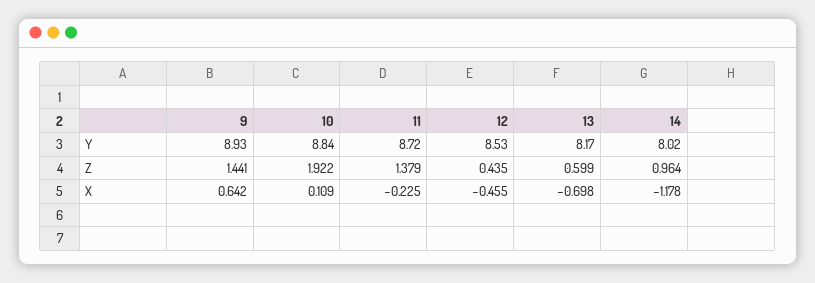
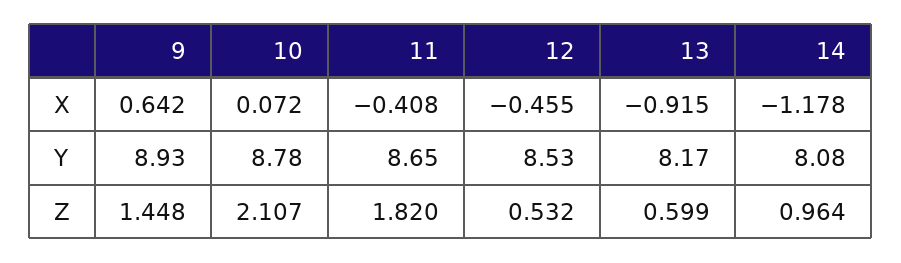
  {
    "9": {
      "Y": 8.93,
-     "Z": 1.441,
+     "Z": 1.448,
      "X": 0.642
    },
    "10": {
-     "Y": 8.84,
+     "Y": 8.78,
-     "Z": 1.922,
+     "Z": 2.107,
-     "X": 0.109
+     "X": 0.072
    },
    "11": {
-     "Y": 8.72,
+     "Y": 8.65,
-     "Z": 1.379,
+     "Z": 1.82,
-     "X": -0.225
+     "X": -0.408
    },
    "12": {
      "Y": 8.53,
-     "Z": 0.435,
+     "Z": 0.532,
      "X": -0.455
    },
    "13": {
      "Y": 8.17,
      "Z": 0.599,
-     "X": -0.698
+     "X": -0.915
    },
    "14": {
-     "Y": 8.02,
+     "Y": 8.08,
      "Z": 0.964,
      "X": -1.178
    }
  }

